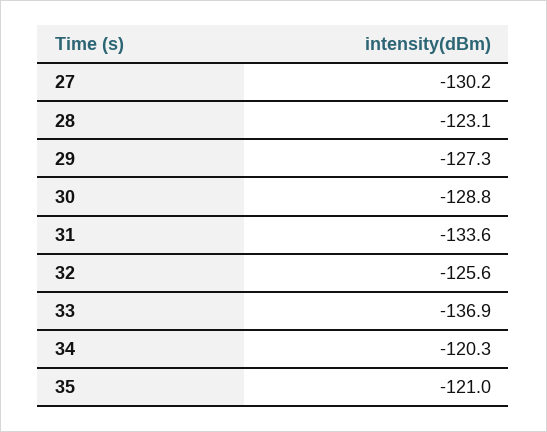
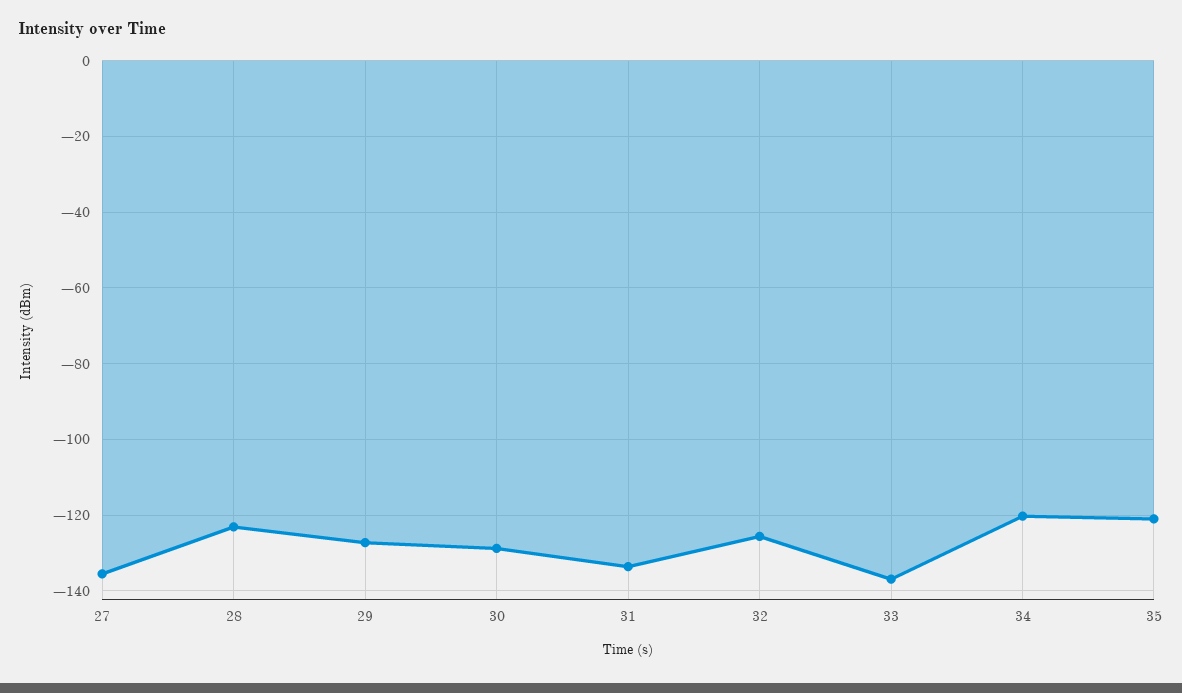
  {
-   "27": -130.2,
+   "27": -136,
    "28": -123.1,
    "29": -127.3,
    "30": -128.8,
    "31": -133.6,
    "32": -125.6,
    "33": -136.9,
    "34": -120.3,
    "35": -121
  }

